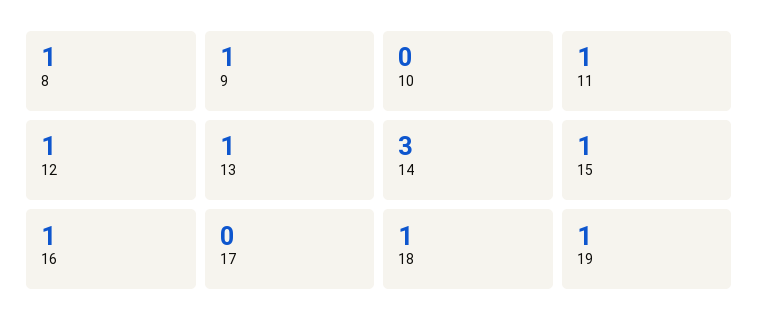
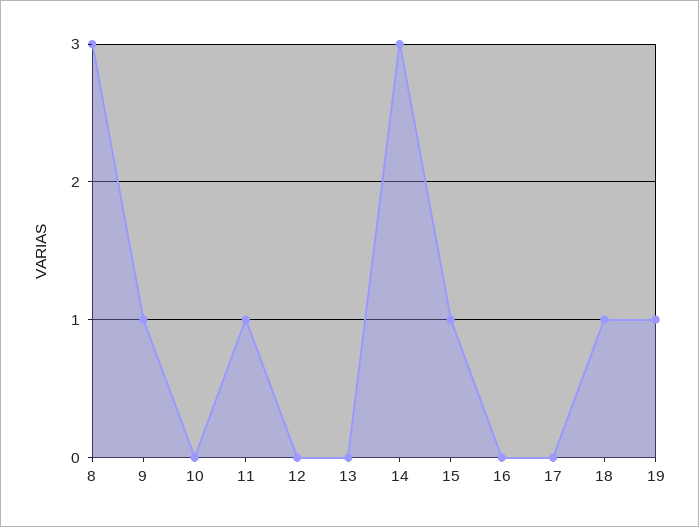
  {
-   "8": 1,
+   "8": 3,
    "9": 1,
    "10": 0,
    "11": 1,
-   "12": 1,
+   "12": 0,
-   "13": 1,
+   "13": 0,
    "14": 3,
    "15": 1,
-   "16": 1,
+   "16": 0,
    "17": 0,
    "18": 1,
    "19": 1
  }

